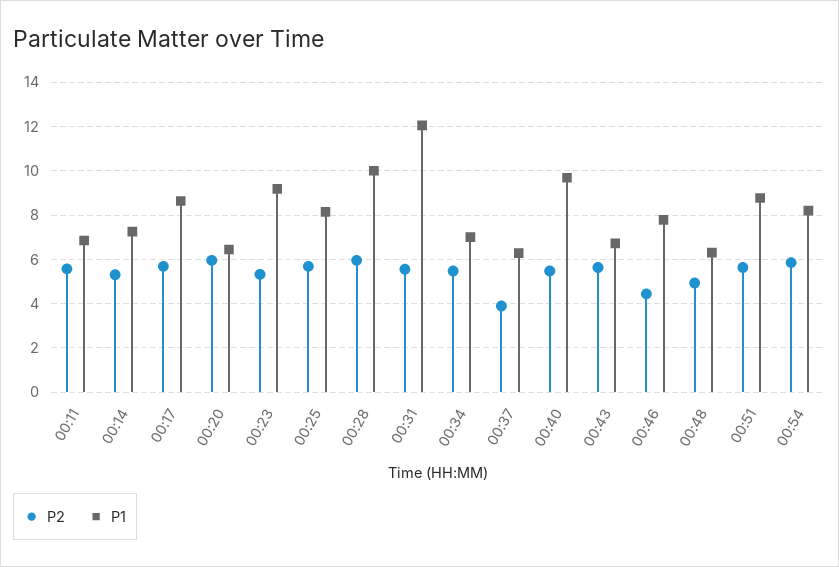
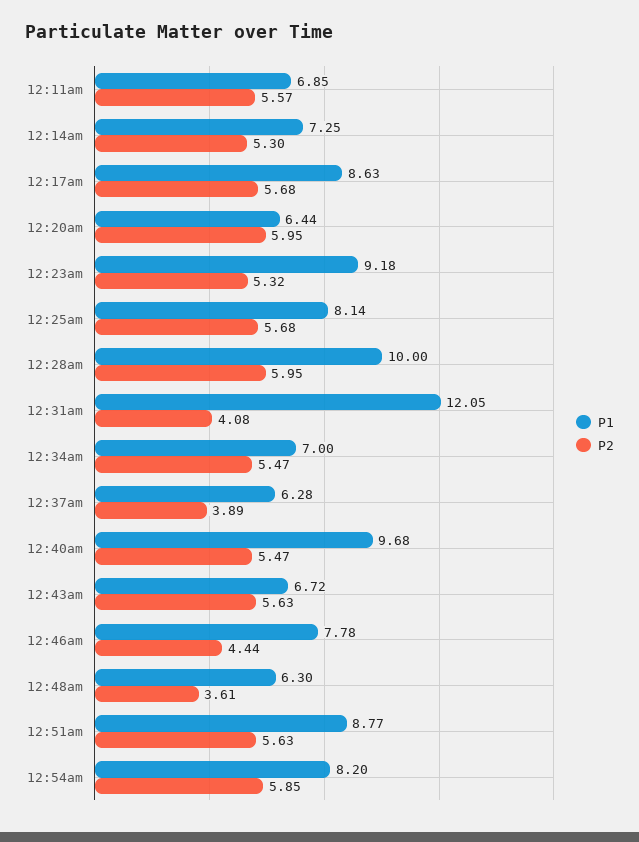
  {
    "P2": {
      "00:11": 5.57,
      "00:14": 5.3,
      "00:17": 5.68,
      "00:20": 5.95,
      "00:23": 5.32,
      "00:25": 5.68,
      "00:28": 5.95,
-     "00:31": 5.5,
+     "00:31": 4.08,
      "00:34": 5.47,
      "00:37": 3.89,
      "00:40": 5.47,
      "00:43": 5.63,
      "00:46": 4.44,
-     "00:48": 5,
+     "00:48": 3.61,
      "00:51": 5.63,
      "00:54": 5.85
    },
    "P1": {
      "00:11": 6.85,
      "00:14": 7.25,
      "00:17": 8.63,
      "00:20": 6.44,
      "00:23": 9.18,
      "00:25": 8.14,
      "00:28": 10,
      "00:31": 12.05,
      "00:34": 7,
      "00:37": 6.28,
      "00:40": 9.68,
      "00:43": 6.72,
      "00:46": 7.78,
      "00:48": 6.3,
      "00:51": 8.77,
      "00:54": 8.2
    }
  }

